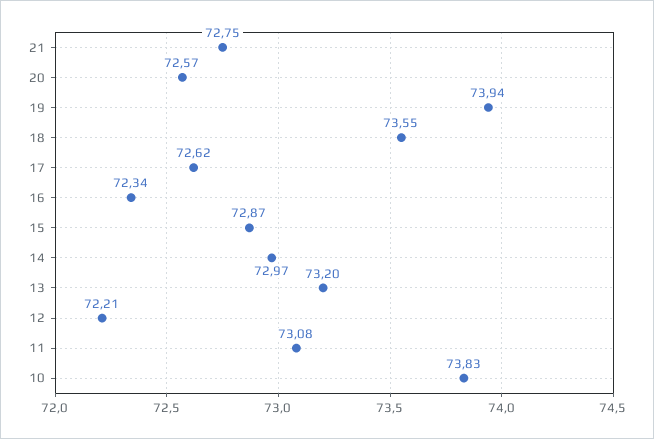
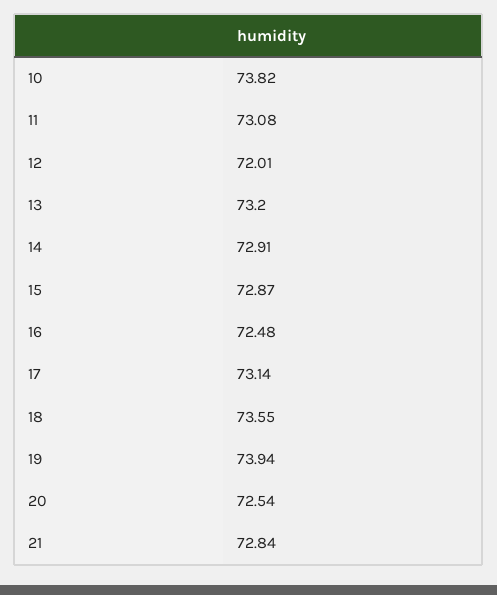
  {
-   "21": 72.75,
+   "21": 72.84,
-   "20": 72.57,
+   "20": 72.54,
    "19": 73.94,
    "18": 73.55,
-   "17": 72.62,
+   "17": 73.14,
-   "16": 72.34,
+   "16": 72.48,
    "15": 72.87,
-   "14": 72.97,
+   "14": 72.91,
    "13": 73.2,
-   "12": 72.21,
+   "12": 72.01,
    "11": 73.08,
-   "10": 73.83
+   "10": 73.82
  }

